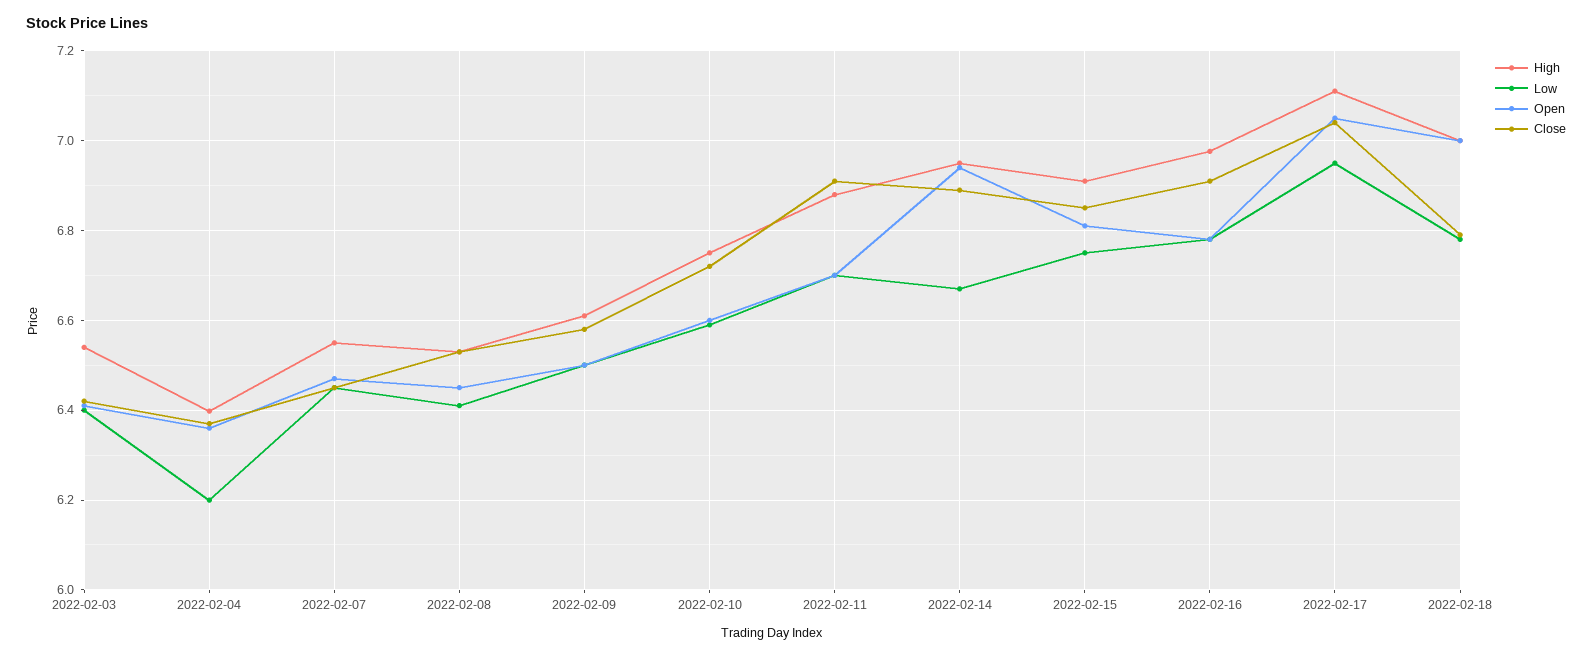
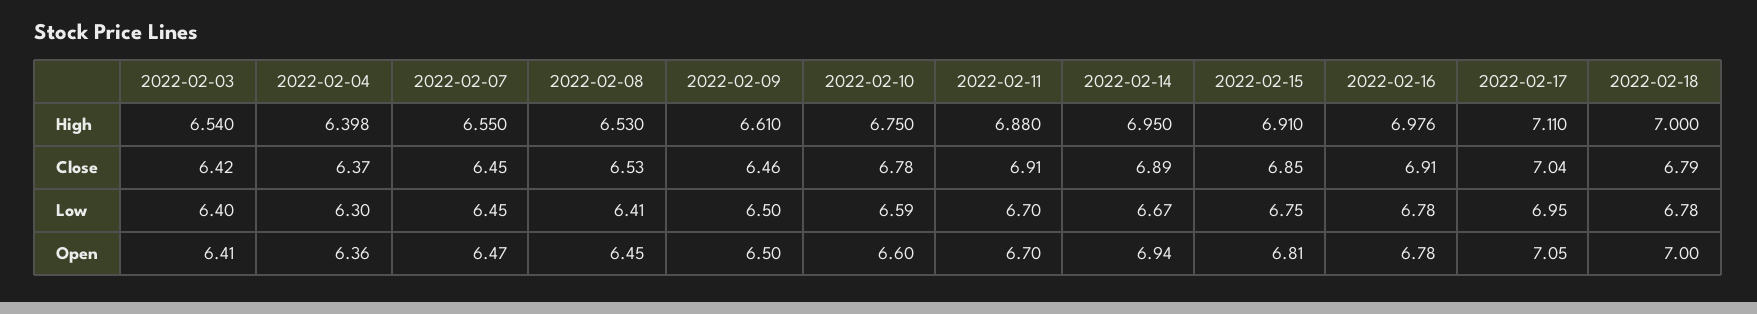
  {
    "High": {
      "2022-02-03": 6.54,
      "2022-02-04": 6.398,
      "2022-02-07": 6.55,
      "2022-02-08": 6.53,
      "2022-02-09": 6.61,
      "2022-02-10": 6.75,
      "2022-02-11": 6.88,
      "2022-02-14": 6.95,
      "2022-02-15": 6.91,
      "2022-02-16": 6.976,
      "2022-02-17": 7.11,
      "2022-02-18": 7
    },
    "Low": {
      "2022-02-03": 6.4,
-     "2022-02-04": 6.2,
+     "2022-02-04": 6.3,
      "2022-02-07": 6.45,
      "2022-02-08": 6.41,
      "2022-02-09": 6.5,
      "2022-02-10": 6.59,
      "2022-02-11": 6.7,
      "2022-02-14": 6.67,
      "2022-02-15": 6.75,
      "2022-02-16": 6.78,
      "2022-02-17": 6.95,
      "2022-02-18": 6.78
    },
    "Open": {
      "2022-02-03": 6.41,
      "2022-02-04": 6.36,
      "2022-02-07": 6.47,
      "2022-02-08": 6.45,
      "2022-02-09": 6.5,
      "2022-02-10": 6.6,
      "2022-02-11": 6.7,
      "2022-02-14": 6.94,
      "2022-02-15": 6.81,
      "2022-02-16": 6.78,
      "2022-02-17": 7.05,
      "2022-02-18": 7
    },
    "Close": {
      "2022-02-03": 6.42,
      "2022-02-04": 6.37,
      "2022-02-07": 6.45,
      "2022-02-08": 6.53,
-     "2022-02-09": 6.58,
+     "2022-02-09": 6.46,
-     "2022-02-10": 6.72,
+     "2022-02-10": 6.78,
      "2022-02-11": 6.91,
      "2022-02-14": 6.89,
      "2022-02-15": 6.85,
      "2022-02-16": 6.91,
      "2022-02-17": 7.04,
      "2022-02-18": 6.79
    }
  }

